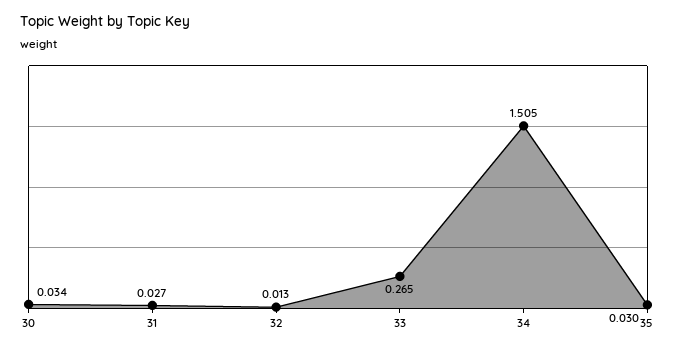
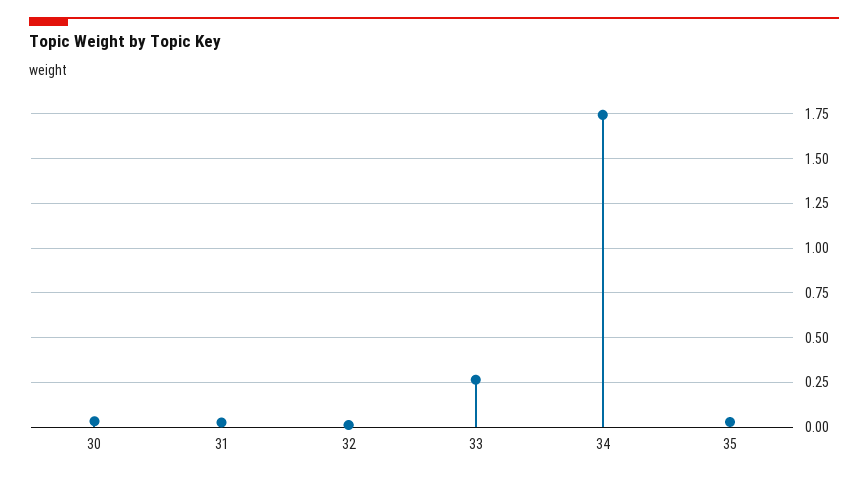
  {
    "30": 0.034,
    "31": 0.027,
    "32": 0.013,
    "33": 0.265,
-   "34": 1.505,
+   "34": 1.75,
    "35": 0.03
  }

